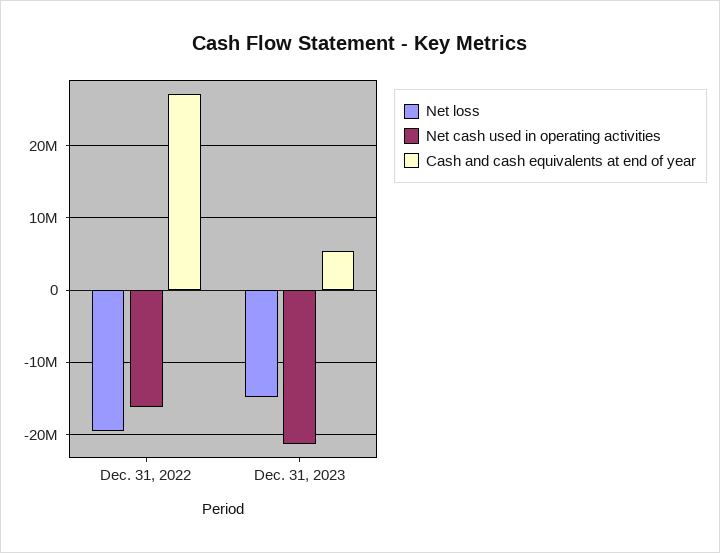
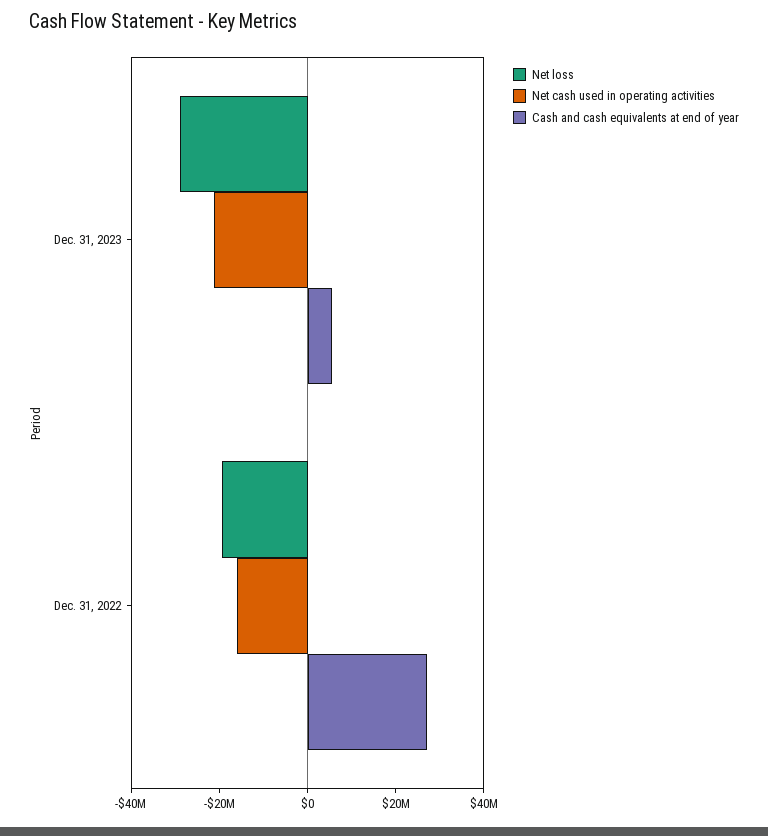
  {
    "Net loss": {
      "Dec. 31, 2022": -19000000,
-     "Dec. 31, 2023": -15000000
+     "Dec. 31, 2023": -30000000
    },
    "Net cash used in operating activities": {
      "Dec. 31, 2022": -16000000,
      "Dec. 31, 2023": -21000000
    },
    "Cash and cash equivalents at end of year": {
      "Dec. 31, 2022": 27000000,
      "Dec. 31, 2023": 5000000
    }
  }

